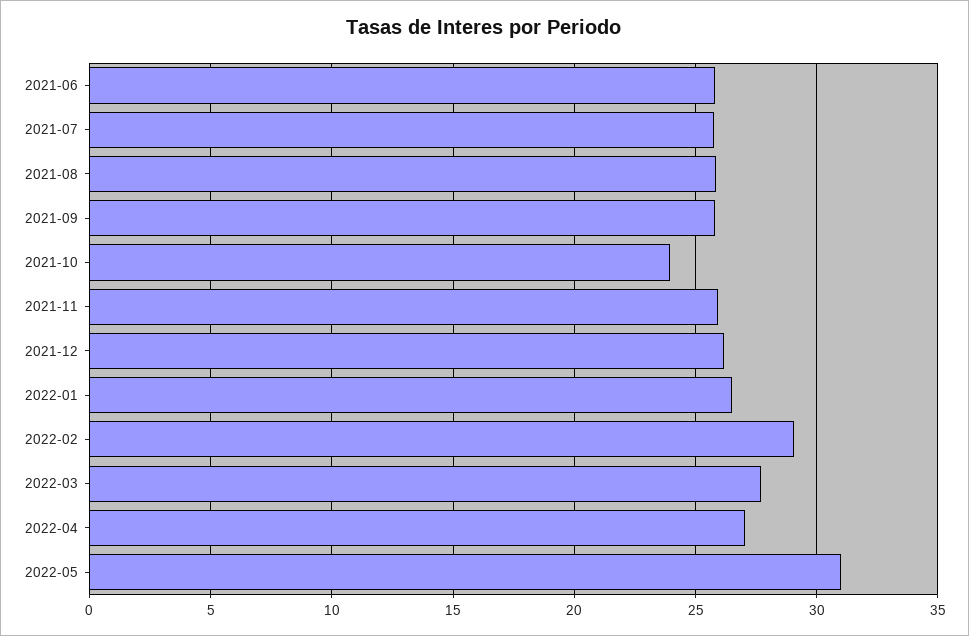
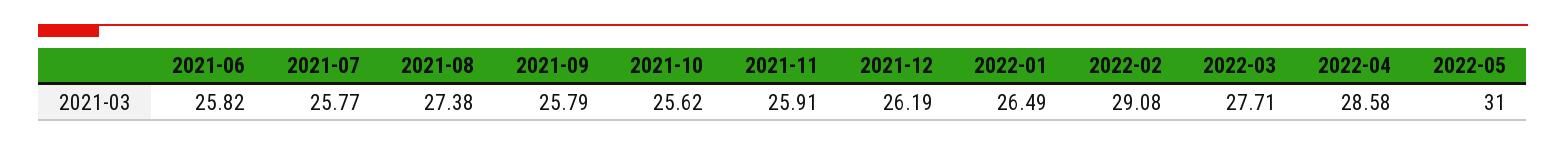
  {
    "2021-06": 25.82,
    "2021-07": 25.77,
-   "2021-08": 26,
+   "2021-08": 27.38,
    "2021-09": 25.79,
-   "2021-10": 24,
+   "2021-10": 25.62,
    "2021-11": 25.91,
    "2021-12": 26.19,
    "2022-01": 26.49,
    "2022-02": 29.08,
    "2022-03": 27.71,
-   "2022-04": 27,
+   "2022-04": 28.58,
    "2022-05": 31
  }

